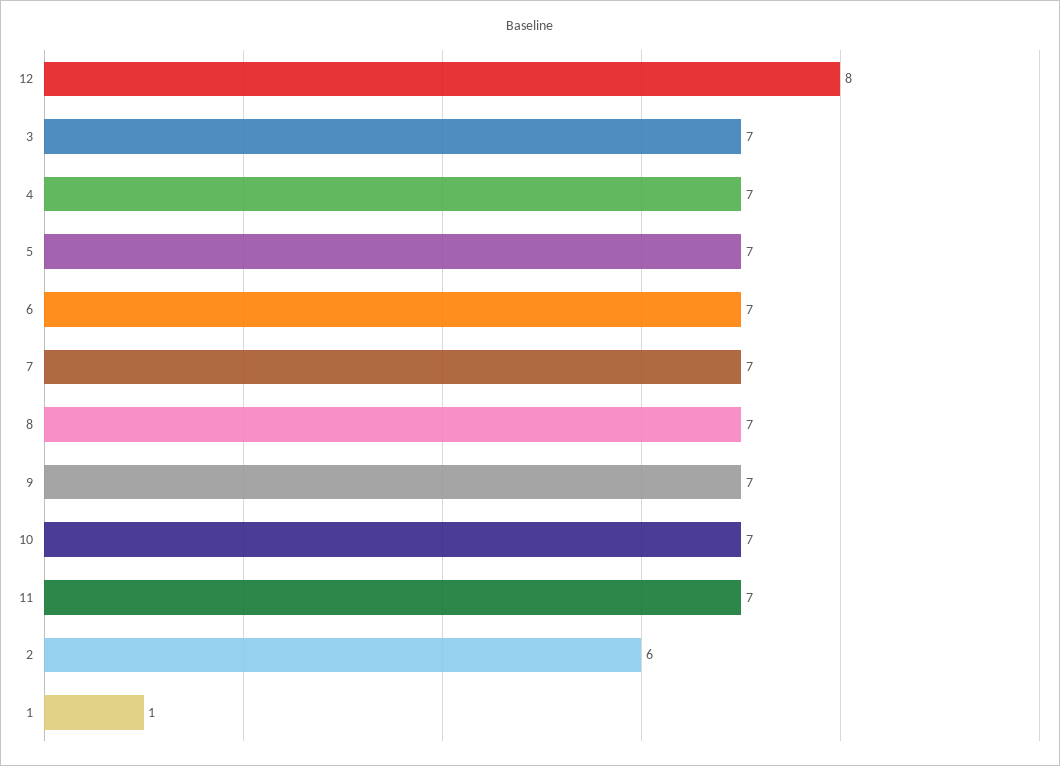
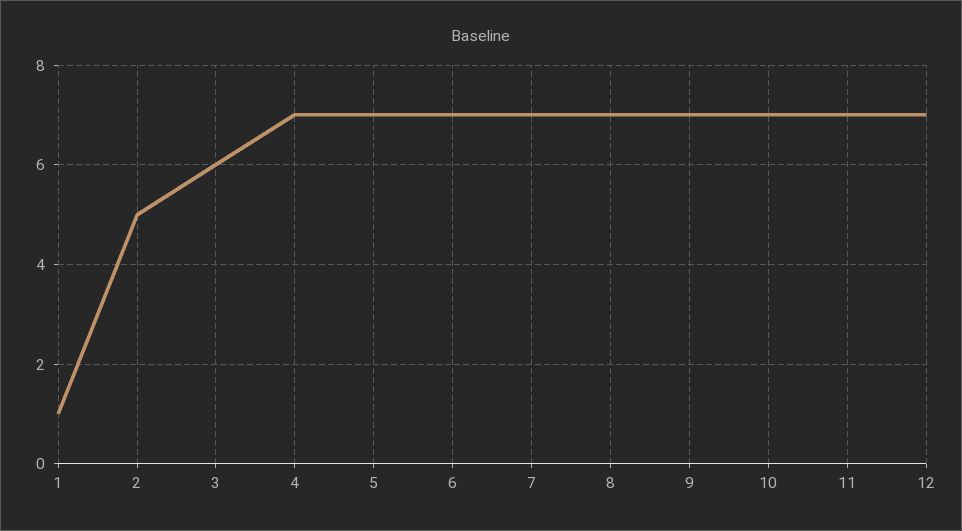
  {
-   "12": 8,
+   "12": 7,
-   "3": 7,
+   "3": 6,
    "4": 7,
    "5": 7,
    "6": 7,
    "7": 7,
    "8": 7,
    "9": 7,
    "10": 7,
    "11": 7,
-   "2": 6,
+   "2": 5,
    "1": 1
  }

